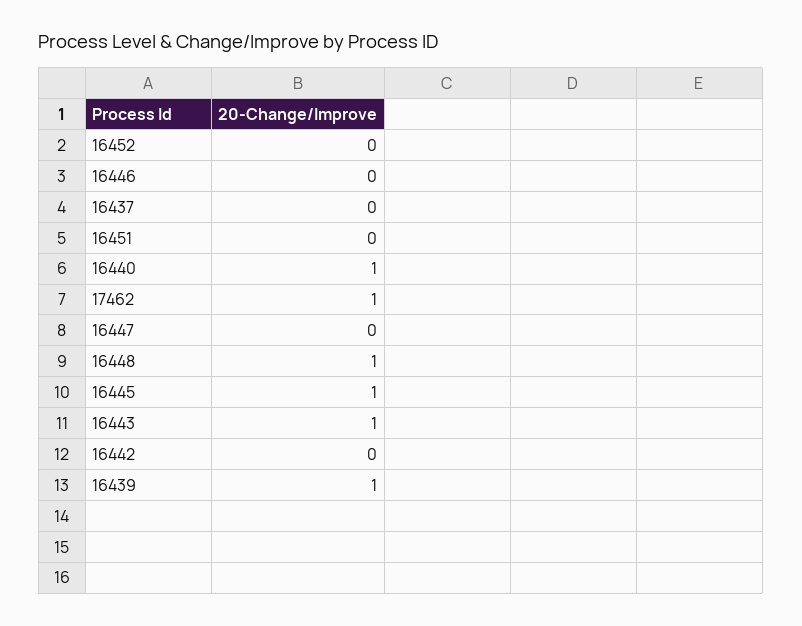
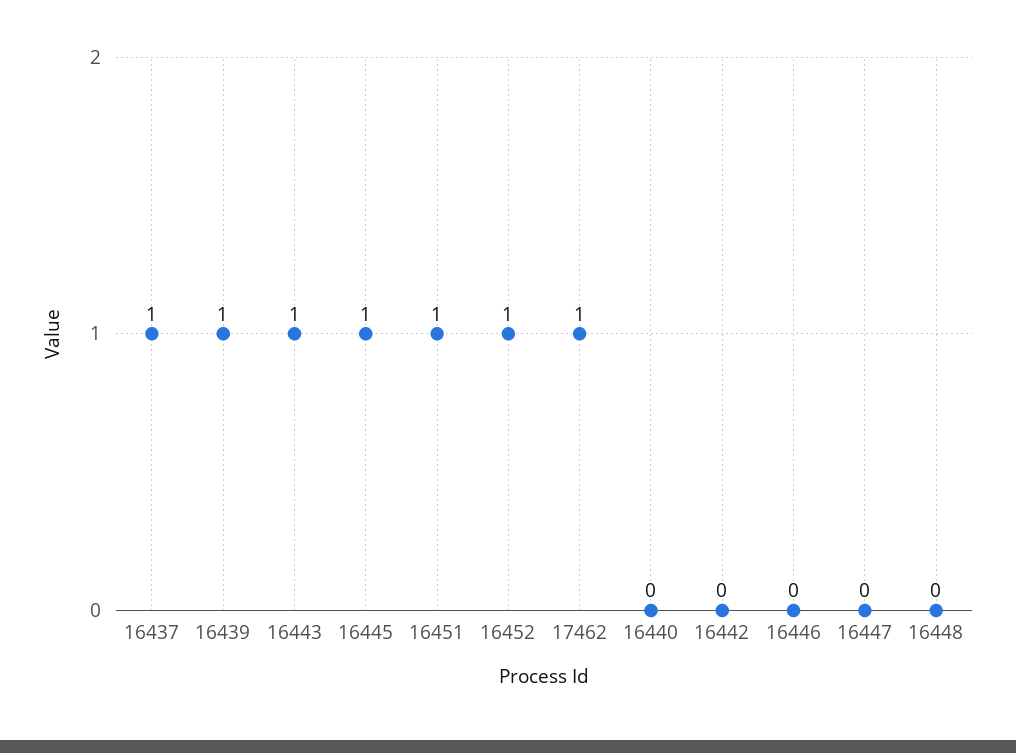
  {
-   "16452": 0,
+   "16452": 1,
    "16446": 0,
-   "16437": 0,
+   "16437": 1,
-   "16451": 0,
+   "16451": 1,
-   "16440": 1,
+   "16440": 0,
    "17462": 1,
    "16447": 0,
-   "16448": 1,
+   "16448": 0,
    "16445": 1,
    "16443": 1,
    "16442": 0,
    "16439": 1
  }

